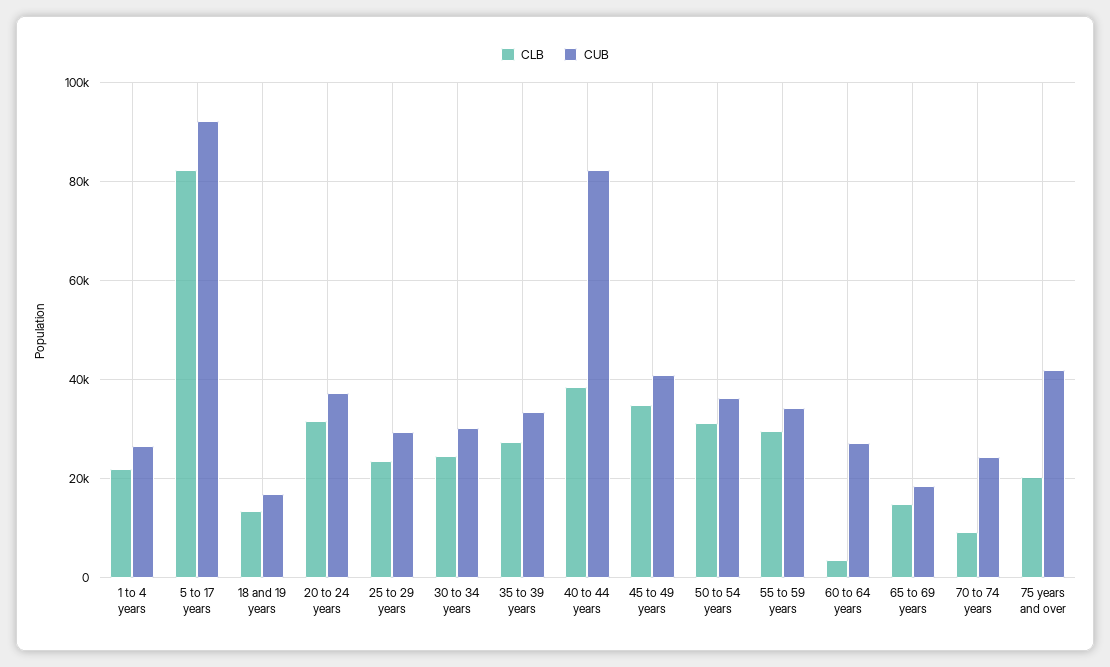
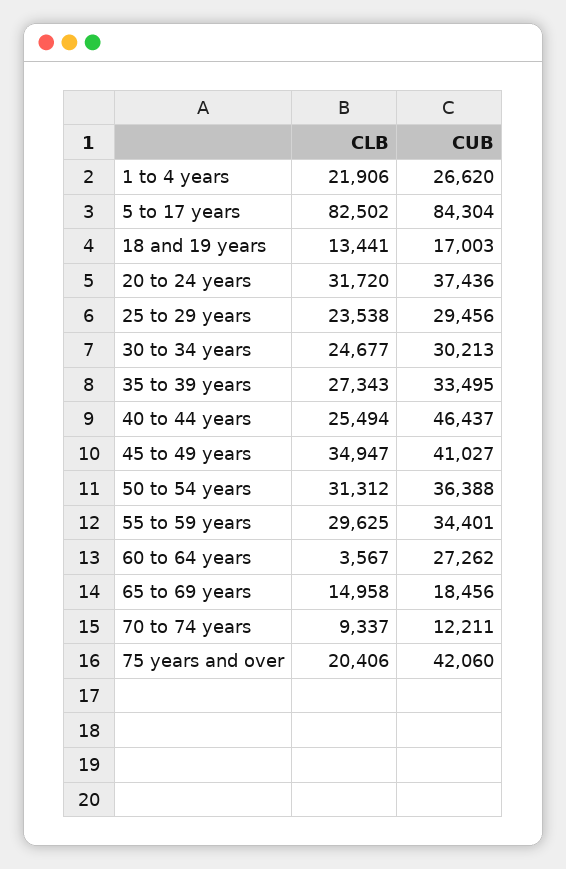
  {
    "CLB": {
      "1 to 4 years": 21906,
      "5 to 17 years": 82502,
      "18 and 19 years": 13441,
      "20 to 24 years": 31720,
      "25 to 29 years": 23538,
      "30 to 34 years": 24677,
      "35 to 39 years": 27343,
-     "40 to 44 years": 38000,
+     "40 to 44 years": 25494,
      "45 to 49 years": 34947,
      "50 to 54 years": 31312,
      "55 to 59 years": 29625,
      "60 to 64 years": 3567,
      "65 to 69 years": 14958,
      "70 to 74 years": 9337,
      "75 years and over": 20406
    },
    "CUB": {
      "1 to 4 years": 26620,
-     "5 to 17 years": 92000,
+     "5 to 17 years": 84304,
      "18 and 19 years": 17003,
      "20 to 24 years": 37436,
      "25 to 29 years": 29456,
      "30 to 34 years": 30213,
      "35 to 39 years": 33495,
-     "40 to 44 years": 82000,
+     "40 to 44 years": 46437,
      "45 to 49 years": 41027,
      "50 to 54 years": 36388,
      "55 to 59 years": 34401,
      "60 to 64 years": 27262,
      "65 to 69 years": 18456,
-     "70 to 74 years": 24000,
+     "70 to 74 years": 12211,
      "75 years and over": 42060
    }
  }

